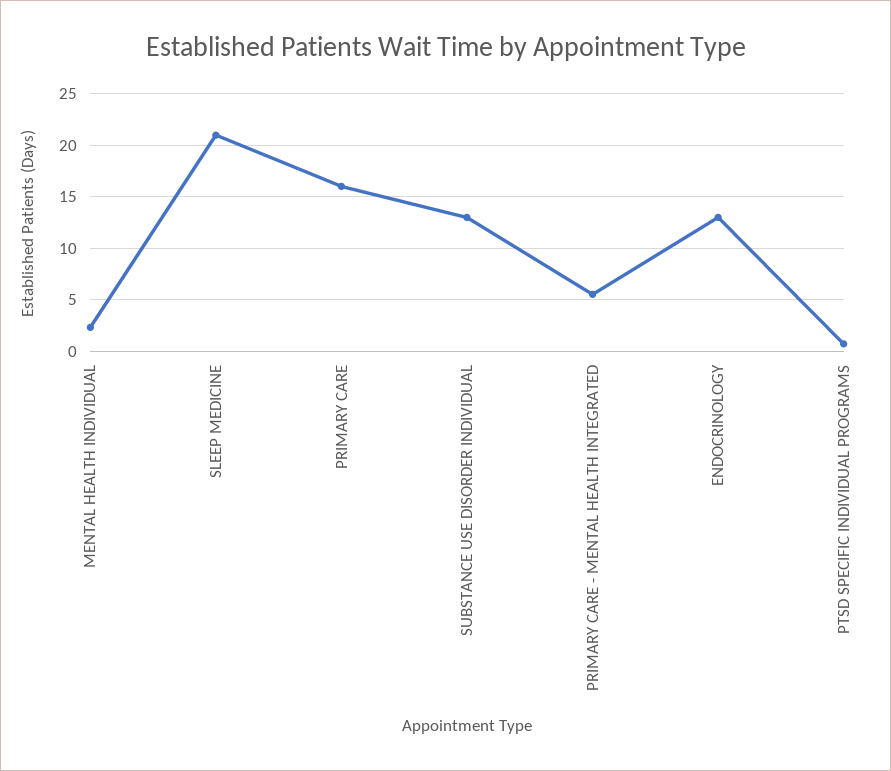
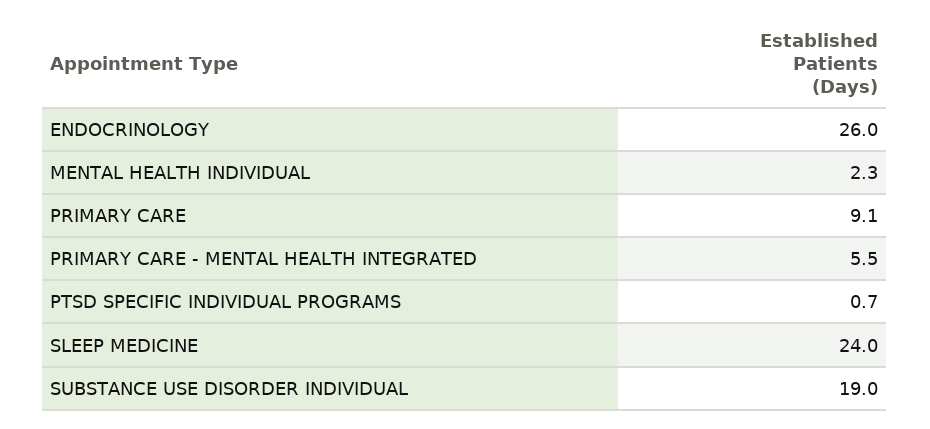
  {
    "MENTAL HEALTH INDIVIDUAL": 2.3,
-   "SLEEP MEDICINE": 21,
+   "SLEEP MEDICINE": 24,
-   "PRIMARY CARE": 16,
+   "PRIMARY CARE": 9.1,
-   "SUBSTANCE USE DISORDER INDIVIDUAL": 13,
+   "SUBSTANCE USE DISORDER INDIVIDUAL": 19,
    "PRIMARY CARE - MENTAL HEALTH INTEGRATED": 5.5,
-   "ENDOCRINOLOGY": 13,
+   "ENDOCRINOLOGY": 26,
    "PTSD SPECIFIC INDIVIDUAL PROGRAMS": 0.7
  }

